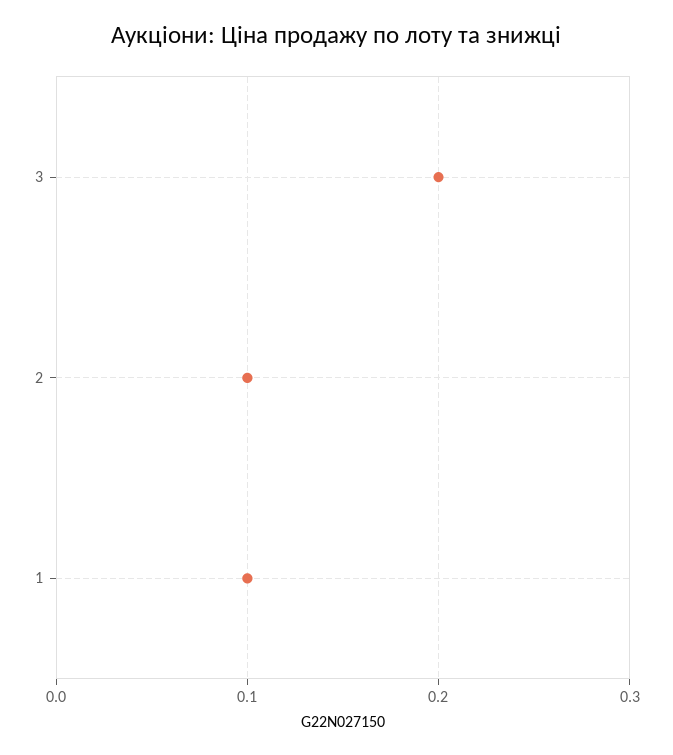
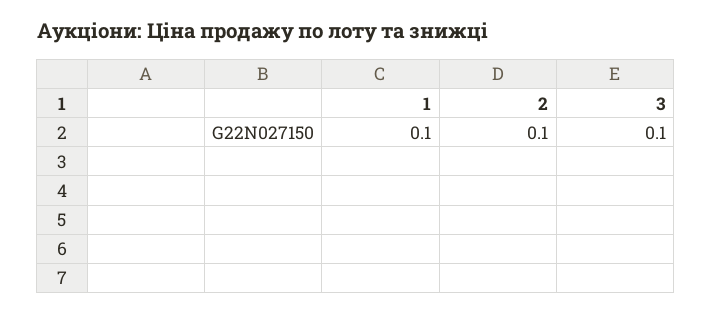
  {
-   "3": 0.2,
+   "3": 0.1,
    "2": 0.1,
    "1": 0.1
  }

